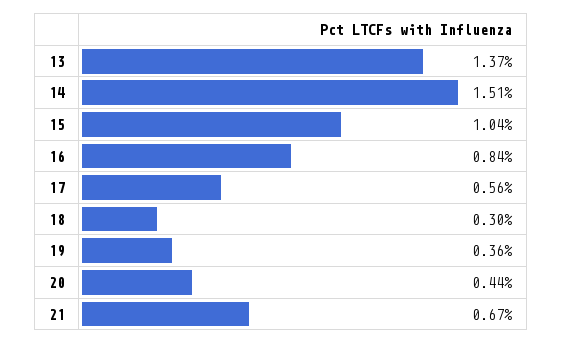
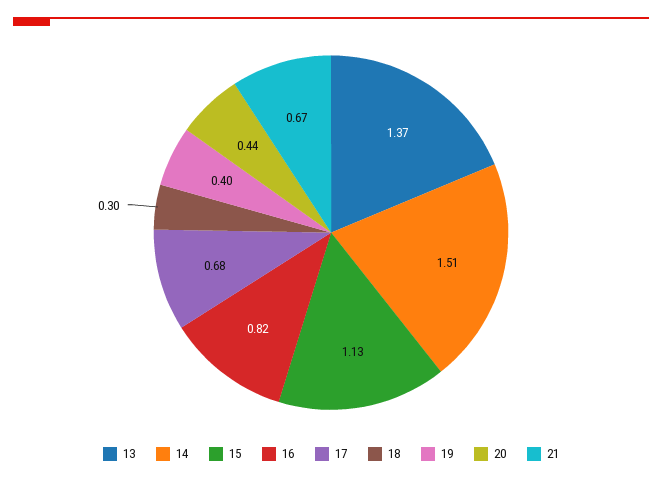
  {
    "13": 1.37,
    "14": 1.51,
-   "15": 1.04,
+   "15": 1.13,
-   "16": 0.84,
+   "16": 0.82,
-   "17": 0.56,
+   "17": 0.68,
    "18": 0.3,
-   "19": 0.36,
+   "19": 0.4,
    "20": 0.44,
    "21": 0.67
  }

